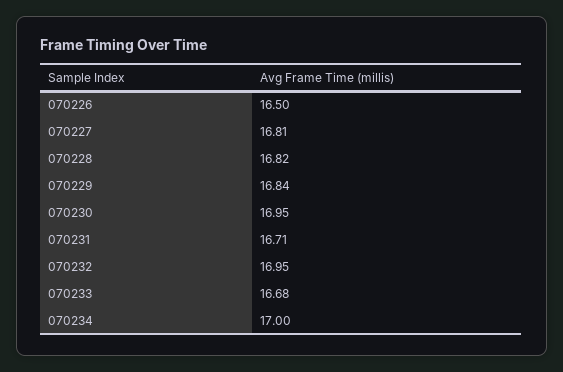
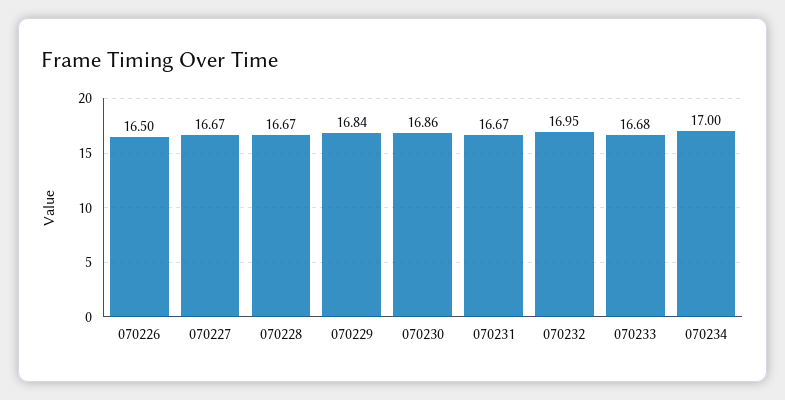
  {
    "070226": 16.5,
-   "070227": 16.81,
+   "070227": 16.67,
-   "070228": 16.82,
+   "070228": 16.67,
    "070229": 16.84,
-   "070230": 16.95,
+   "070230": 16.86,
-   "070231": 16.71,
+   "070231": 16.67,
    "070232": 16.95,
    "070233": 16.68,
    "070234": 17
  }

